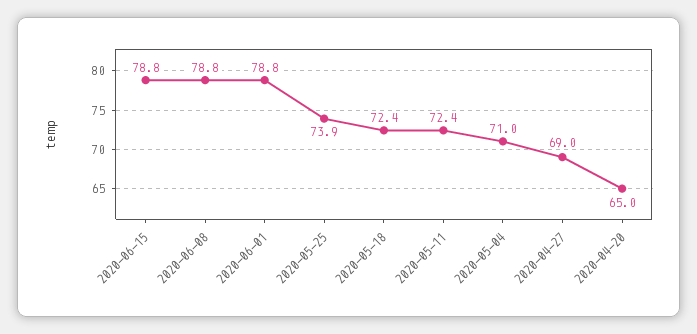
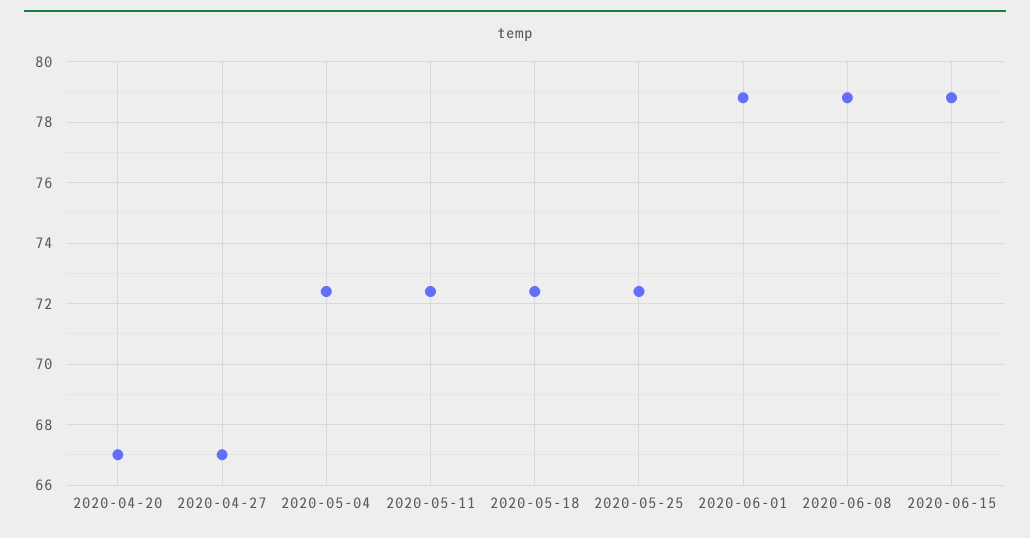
  {
    "2020-06-15": 78.8,
    "2020-06-08": 78.8,
    "2020-06-01": 78.8,
-   "2020-05-25": 73.9,
+   "2020-05-25": 72.5,
    "2020-05-18": 72.4,
    "2020-05-11": 72.4,
-   "2020-05-04": 71,
+   "2020-05-04": 72.5,
-   "2020-04-27": 69,
+   "2020-04-27": 67,
-   "2020-04-20": 65
+   "2020-04-20": 67
  }

